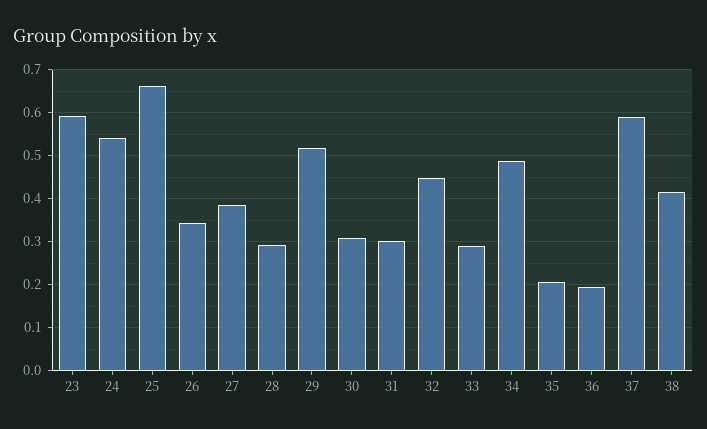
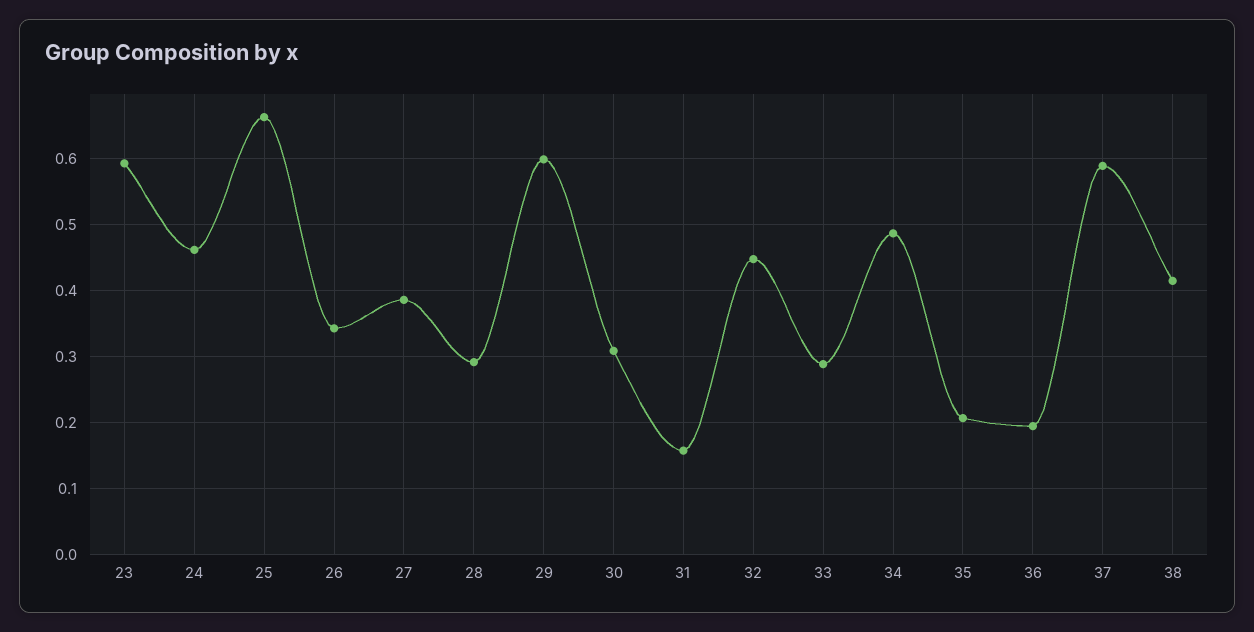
  {
    "23": 0.59,
-   "24": 0.54,
+   "24": 0.46,
    "25": 0.66,
    "26": 0.34,
    "27": 0.39,
    "28": 0.29,
-   "29": 0.52,
+   "29": 0.6,
    "30": 0.31,
-   "31": 0.3,
+   "31": 0.16,
    "32": 0.45,
    "33": 0.29,
    "34": 0.49,
    "35": 0.21,
    "36": 0.2,
    "37": 0.59,
    "38": 0.42
  }

